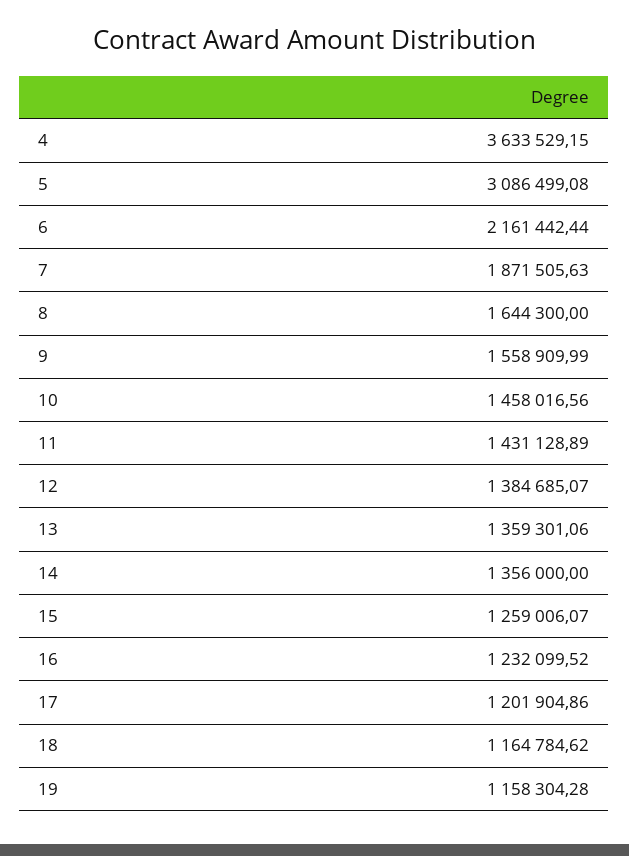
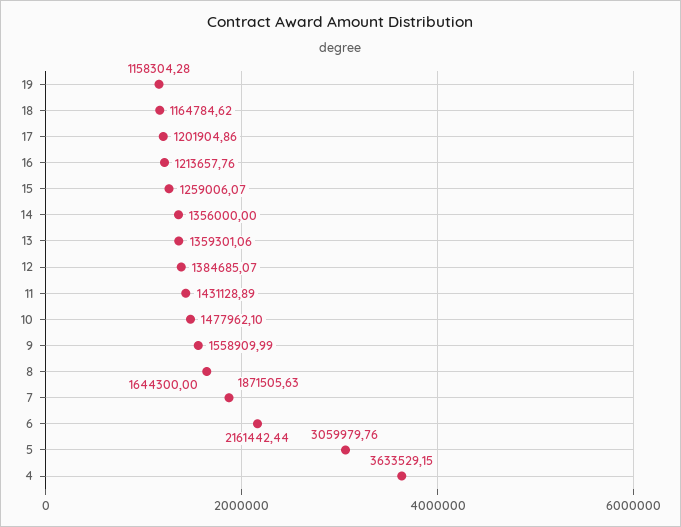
  {
    "4": 3633529.15,
-   "5": 3086499.08,
+   "5": 3059979.76,
    "6": 2161442.44,
    "7": 1871505.63,
    "8": 1644300,
    "9": 1558909.99,
-   "10": 1458016.56,
+   "10": 1477962.1,
    "11": 1431128.89,
    "12": 1384685.07,
    "13": 1359301.06,
    "14": 1356000,
    "15": 1259006.07,
-   "16": 1232099.52,
+   "16": 1213657.76,
    "17": 1201904.86,
    "18": 1164784.62,
    "19": 1158304.28
  }

